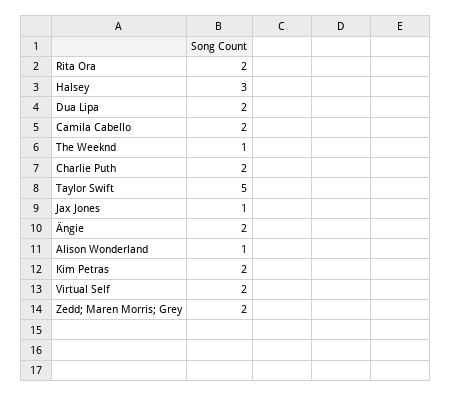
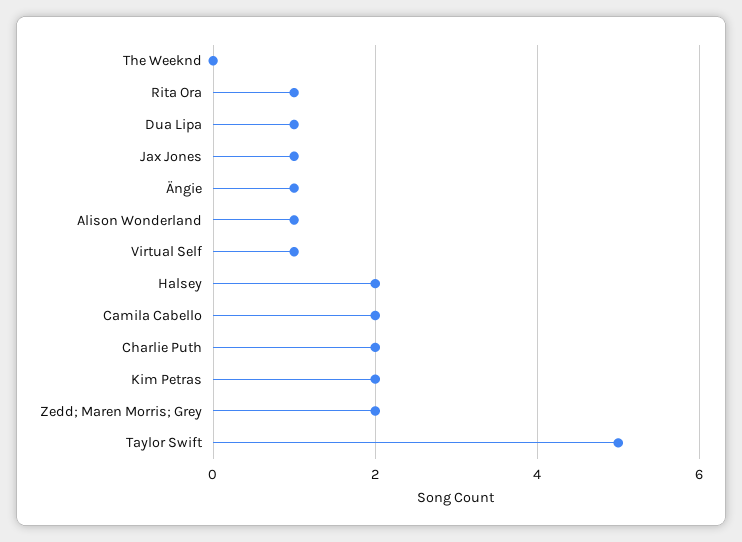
  {
-   "Rita Ora": 2,
+   "Rita Ora": 1,
-   "Halsey": 3,
+   "Halsey": 2,
-   "Dua Lipa": 2,
+   "Dua Lipa": 1,
    "Camila Cabello": 2,
-   "The Weeknd": 1,
+   "The Weeknd": 0,
    "Charlie Puth": 2,
    "Taylor Swift": 5,
    "Jax Jones": 1,
-   "Ängie": 2,
+   "Ängie": 1,
    "Alison Wonderland": 1,
    "Kim Petras": 2,
-   "Virtual Self": 2,
+   "Virtual Self": 1,
    "Zedd; Maren Morris; Grey": 2
  }

